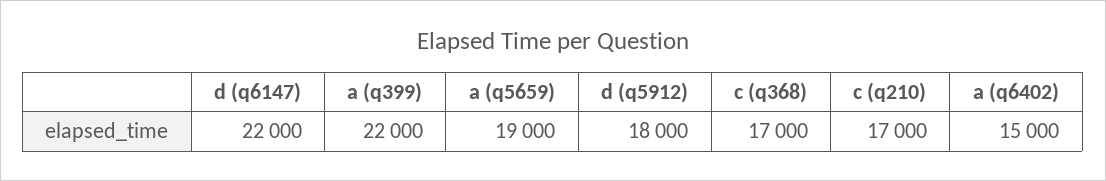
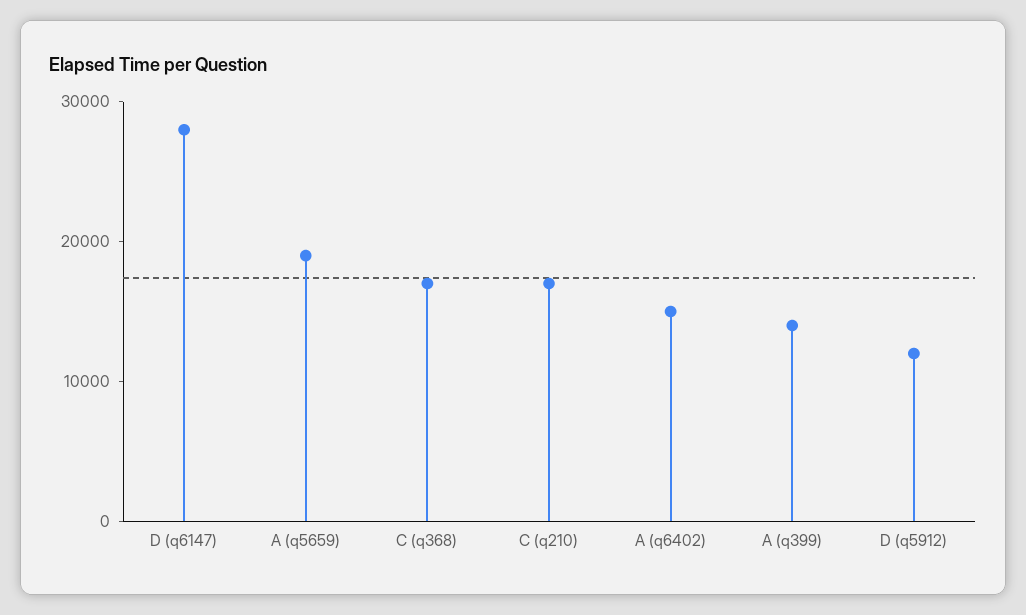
  {
-   "d (q6147)": 22000,
+   "d (q6147)": 28000,
-   "a (q399)": 22000,
+   "a (q399)": 14000,
    "a (q5659)": 19000,
-   "d (q5912)": 18000,
+   "d (q5912)": 12000,
    "c (q368)": 17000,
    "c (q210)": 17000,
    "a (q6402)": 15000
  }

